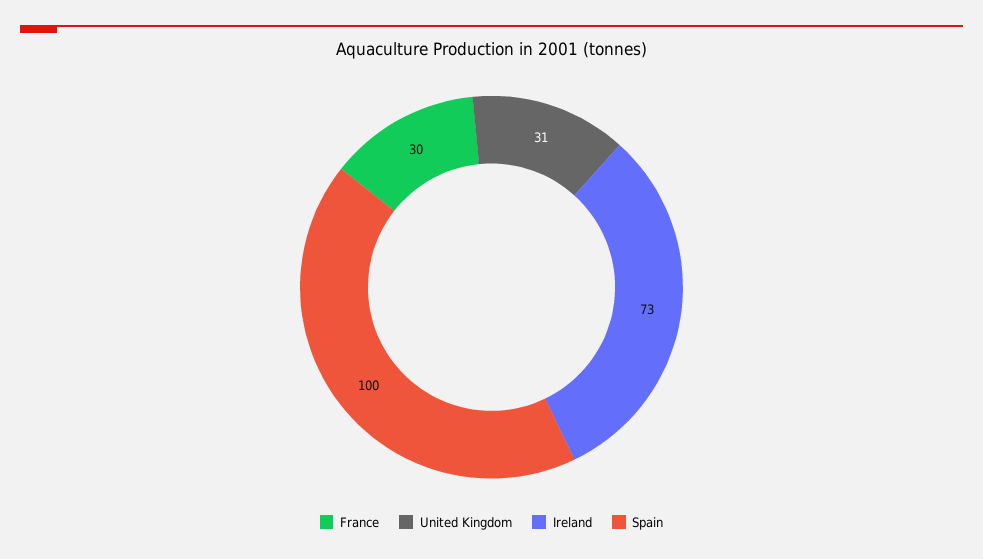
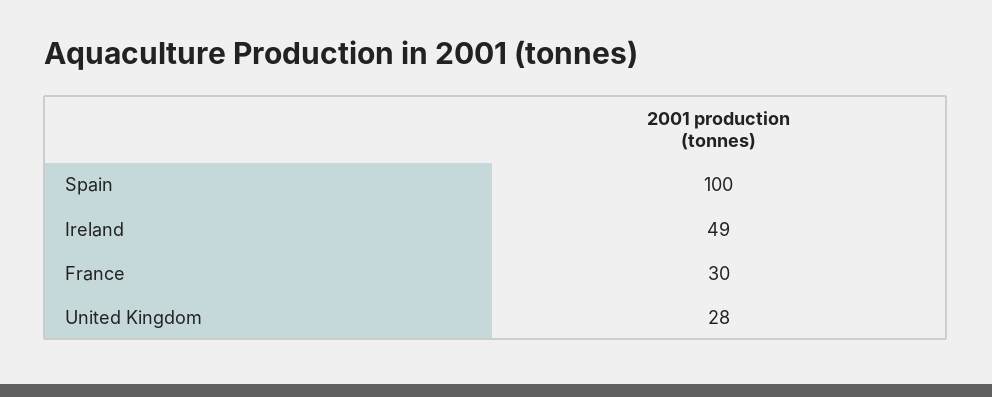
  {
    "France": 30,
-   "United Kingdom": 31,
+   "United Kingdom": 28,
-   "Ireland": 73,
+   "Ireland": 49,
    "Spain": 100
  }

